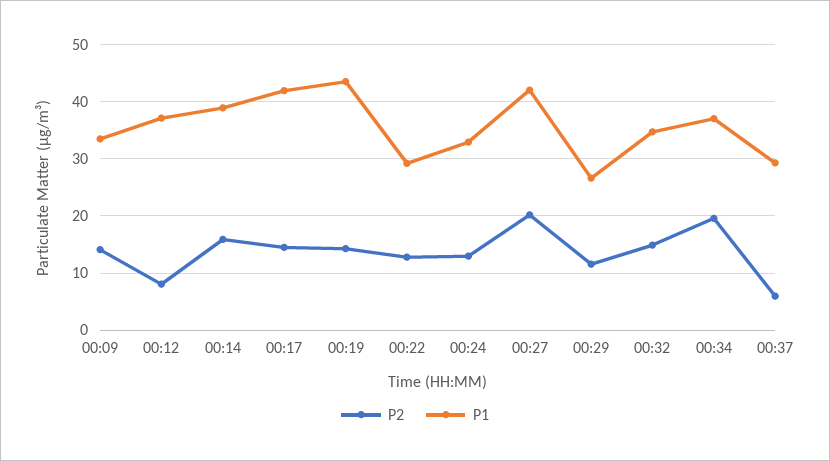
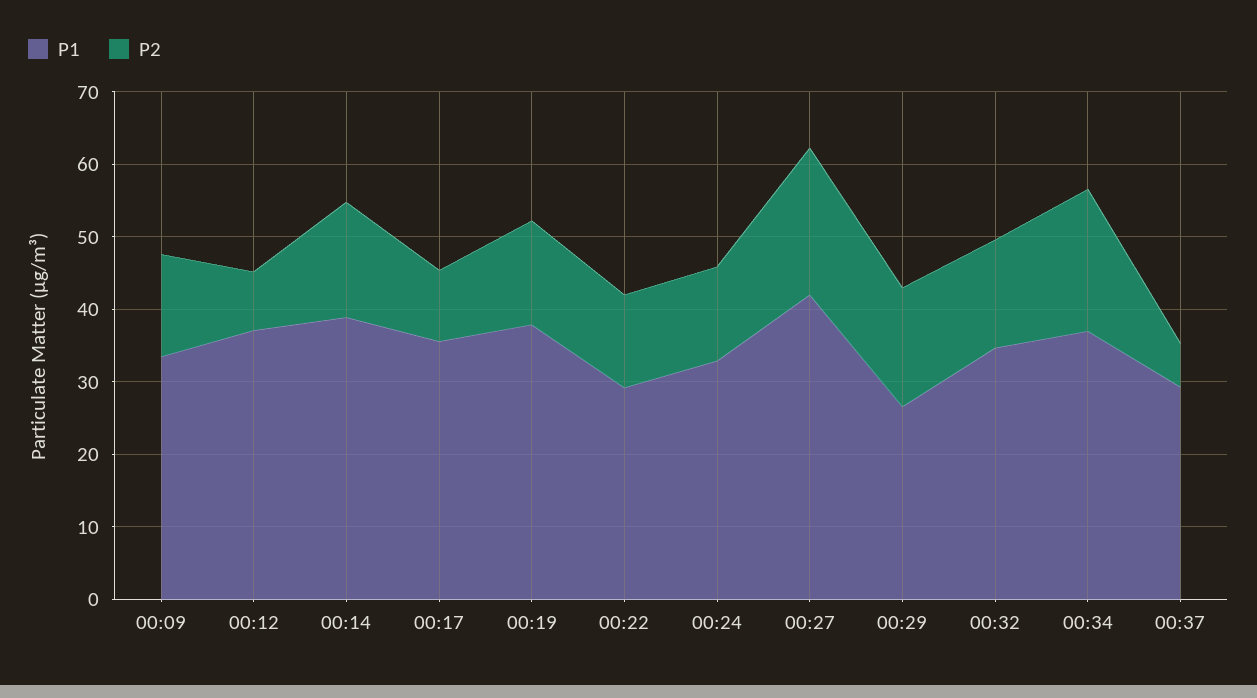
  {
    "P2": {
      "00:09": 14,
      "00:12": 8,
      "00:14": 16,
-     "00:17": 14,
+     "00:17": 10,
      "00:19": 14,
      "00:22": 12,
      "00:24": 14,
      "00:27": 20,
-     "00:29": 12,
+     "00:29": 16,
      "00:32": 14,
      "00:34": 20,
      "00:37": 6
    },
    "P1": {
      "00:09": 34,
      "00:12": 38,
      "00:14": 38,
-     "00:17": 42,
+     "00:17": 36,
-     "00:19": 44,
+     "00:19": 38,
      "00:22": 30,
      "00:24": 32,
      "00:27": 42,
      "00:29": 26,
      "00:32": 34,
      "00:34": 38,
      "00:37": 30
    }
  }

